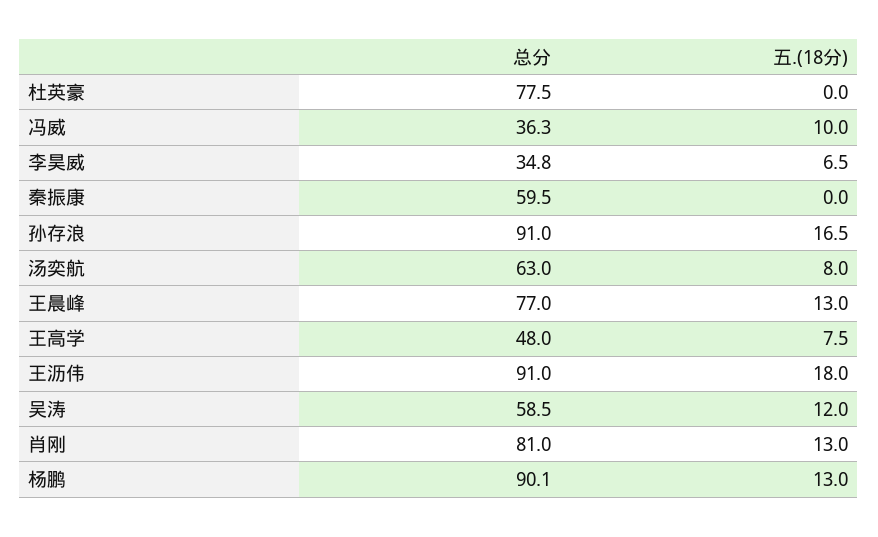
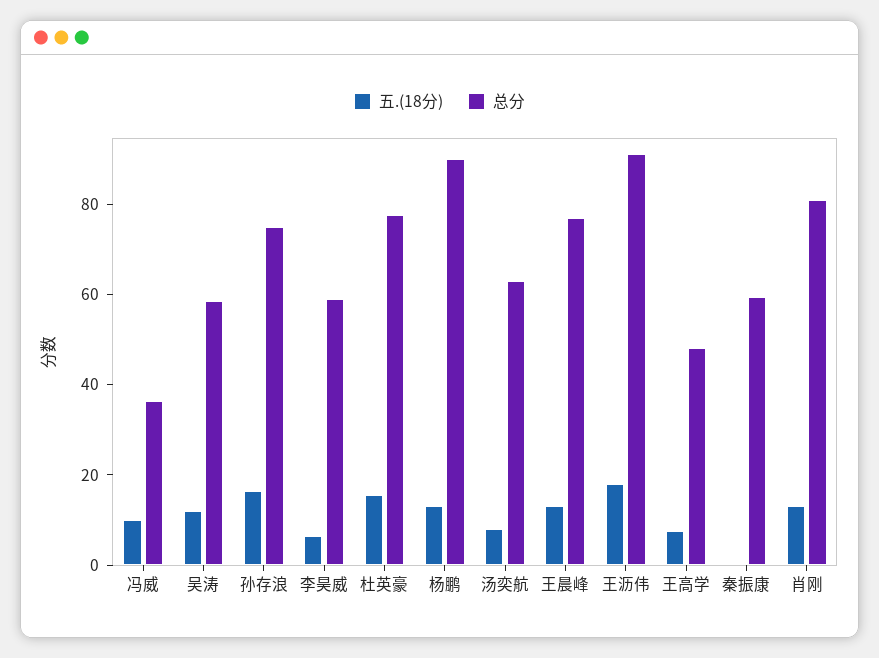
  {
    "总分": {
      "杜英豪": 77.5,
      "冯威": 36.3,
-     "李昊威": 34.8,
+     "李昊威": 60,
      "秦振康": 59.5,
-     "孙存浪": 91,
+     "孙存浪": 75,
      "汤奕航": 63,
      "王晨峰": 77,
      "王高学": 48,
      "王沥伟": 91,
      "吴涛": 58.5,
      "肖刚": 81,
      "杨鹏": 90.1
    },
    "五.(18分)": {
-     "杜英豪": 0,
+     "杜英豪": 15,
      "冯威": 10,
      "李昊威": 6.5,
      "秦振康": 0,
      "孙存浪": 16.5,
      "汤奕航": 8,
      "王晨峰": 13,
      "王高学": 7.5,
      "王沥伟": 18,
      "吴涛": 12,
      "肖刚": 13,
      "杨鹏": 13
    }
  }

